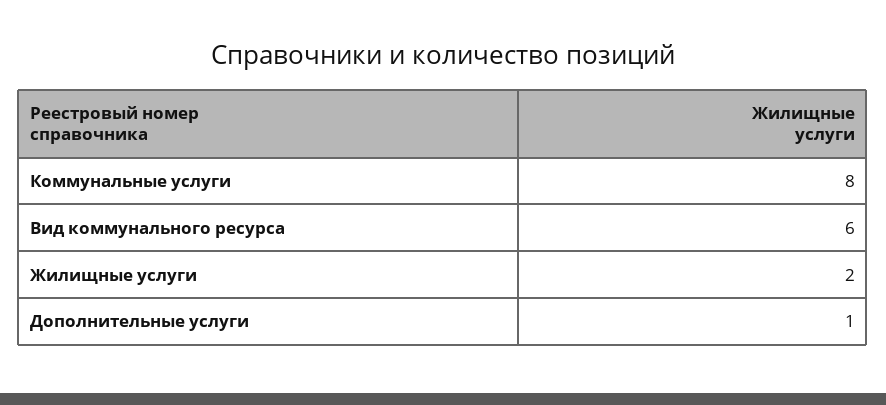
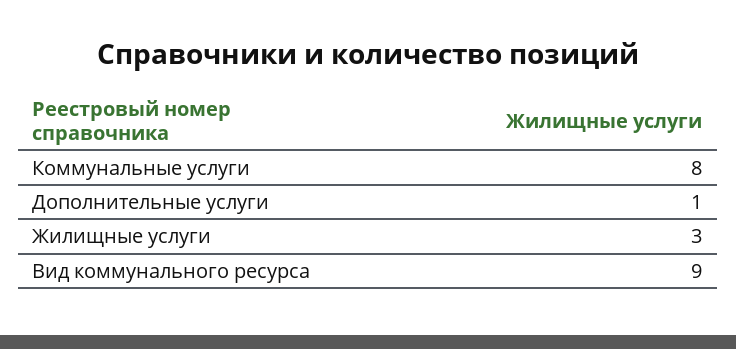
  {
    "Коммунальные услуги": 8,
-   "Вид коммунального ресурса": 6,
+   "Вид коммунального ресурса": 9,
-   "Жилищные услуги": 2,
+   "Жилищные услуги": 3,
    "Дополнительные услуги": 1
  }

